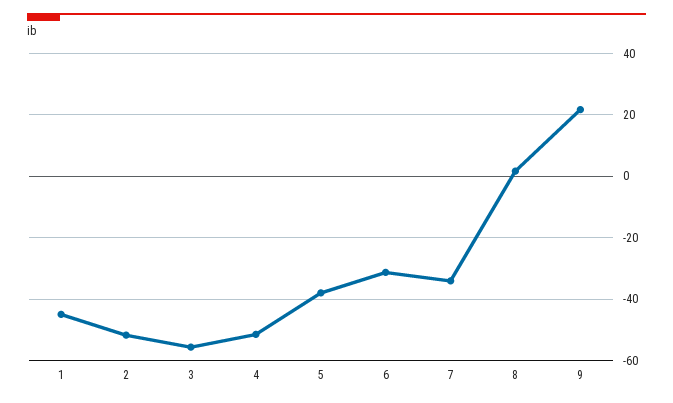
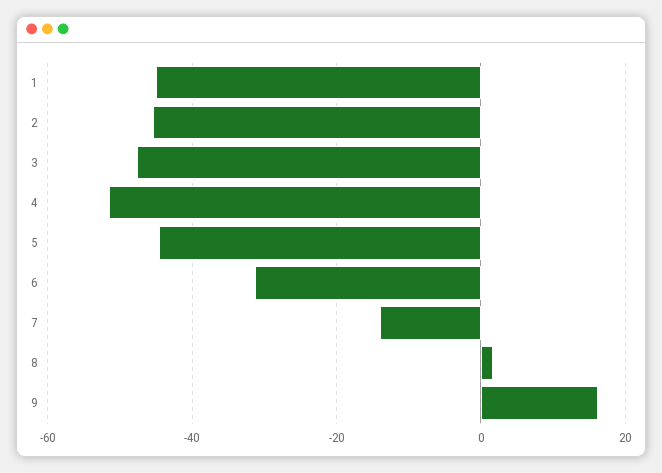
  {
    "1": -44,
-   "2": -52,
+   "2": -46,
-   "3": -56,
+   "3": -48,
    "4": -52,
-   "5": -38,
+   "5": -44,
    "6": -32,
-   "7": -34,
+   "7": -14,
    "8": 2,
-   "9": 22
+   "9": 16
  }

